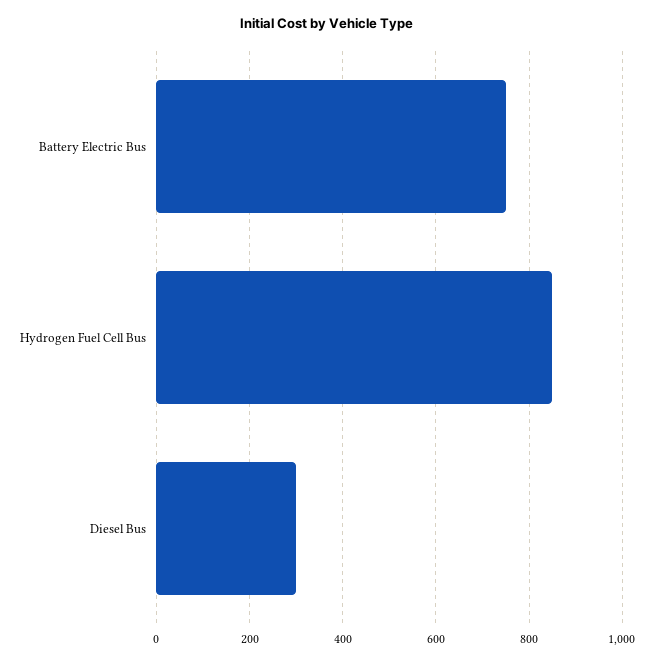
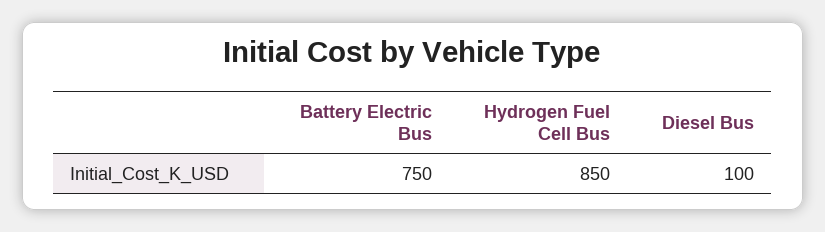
  {
    "Battery Electric Bus": 750,
    "Hydrogen Fuel Cell Bus": 850,
-   "Diesel Bus": 300
+   "Diesel Bus": 100
  }

